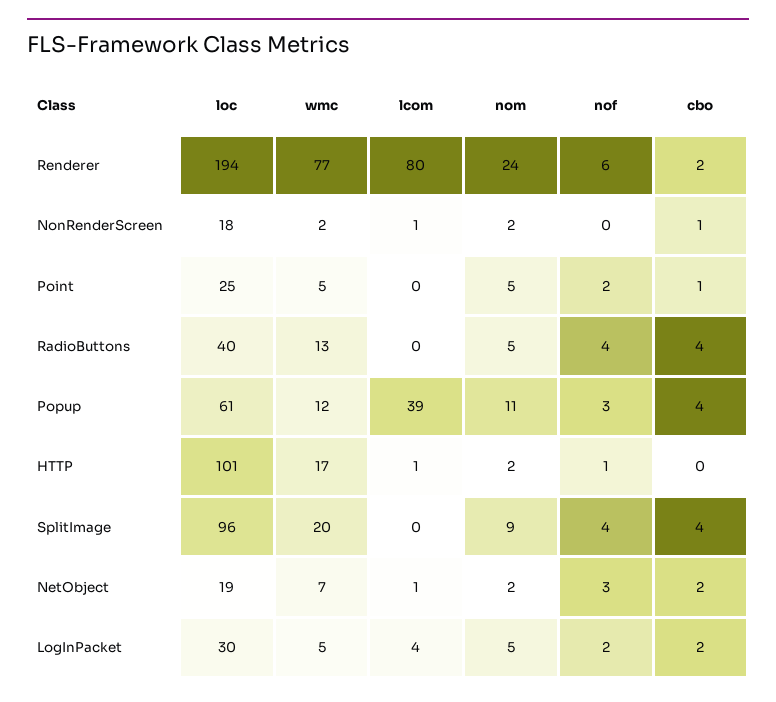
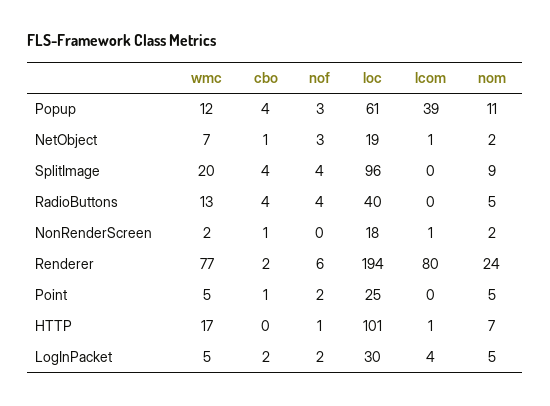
  {
    "loc": {
      "Renderer": 194,
      "NonRenderScreen": 18,
      "Point": 25,
      "RadioButtons": 40,
      "Popup": 61,
      "HTTP": 101,
      "SplitImage": 96,
      "NetObject": 19,
      "LogInPacket": 30
    },
    "wmc": {
      "Renderer": 77,
      "NonRenderScreen": 2,
      "Point": 5,
      "RadioButtons": 13,
      "Popup": 12,
      "HTTP": 17,
      "SplitImage": 20,
      "NetObject": 7,
      "LogInPacket": 5
    },
    "lcom": {
      "Renderer": 80,
      "NonRenderScreen": 1,
      "Point": 0,
      "RadioButtons": 0,
      "Popup": 39,
      "HTTP": 1,
      "SplitImage": 0,
      "NetObject": 1,
      "LogInPacket": 4
    },
    "nom": {
      "Renderer": 24,
      "NonRenderScreen": 2,
      "Point": 5,
      "RadioButtons": 5,
      "Popup": 11,
-     "HTTP": 2,
+     "HTTP": 7,
      "SplitImage": 9,
      "NetObject": 2,
      "LogInPacket": 5
    },
    "nof": {
      "Renderer": 6,
      "NonRenderScreen": 0,
      "Point": 2,
      "RadioButtons": 4,
      "Popup": 3,
      "HTTP": 1,
      "SplitImage": 4,
      "NetObject": 3,
      "LogInPacket": 2
    },
    "cbo": {
      "Renderer": 2,
      "NonRenderScreen": 1,
      "Point": 1,
      "RadioButtons": 4,
      "Popup": 4,
      "HTTP": 0,
      "SplitImage": 4,
-     "NetObject": 2,
+     "NetObject": 1,
      "LogInPacket": 2
    }
  }

